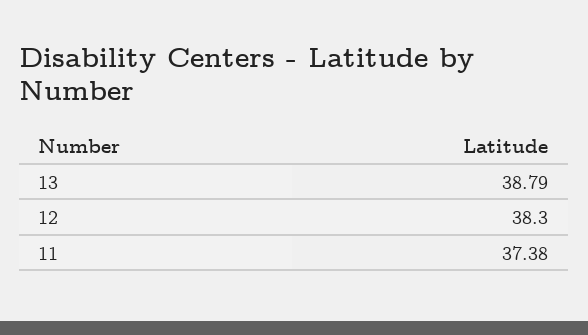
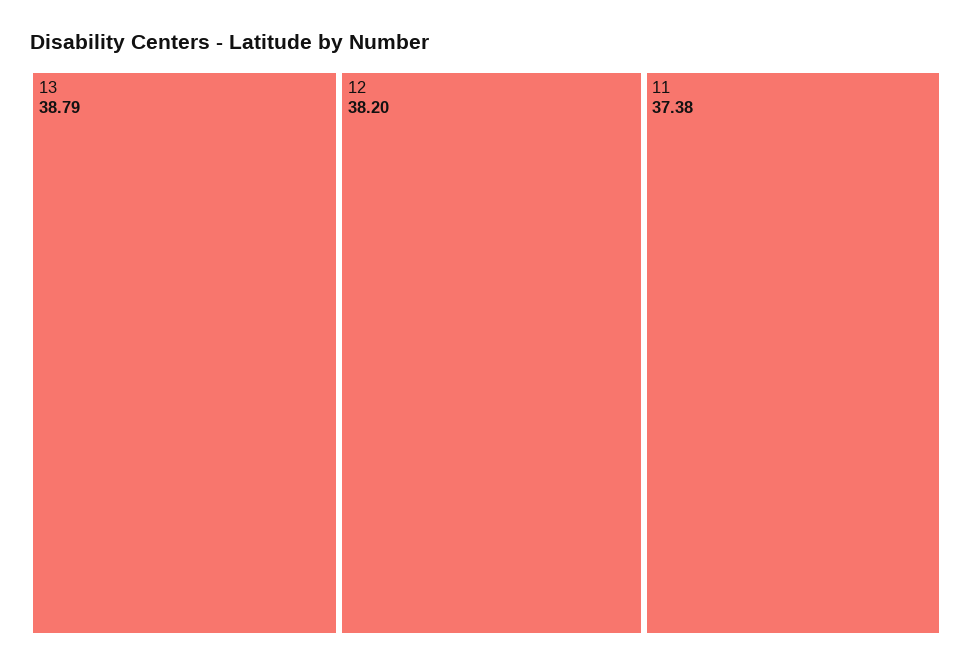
  {
    "13": 38.79,
-   "12": 38.3,
+   "12": 38.2,
    "11": 37.38
  }

